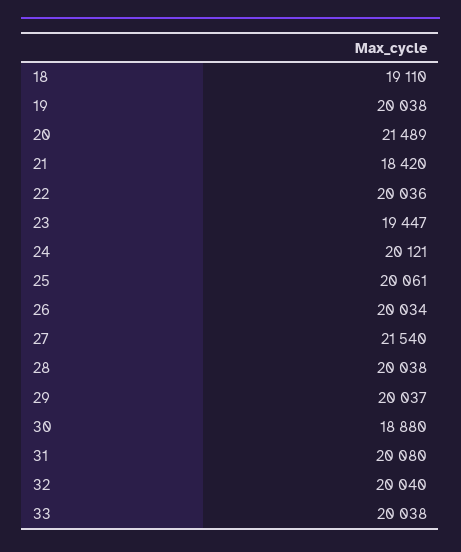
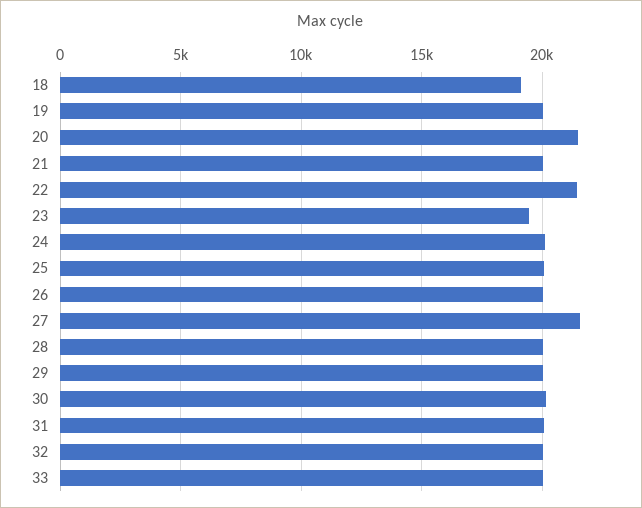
  {
    "18": 19110,
    "19": 20038,
    "20": 21489,
-   "21": 18420,
+   "21": 20000,
-   "22": 20036,
+   "22": 21500,
    "23": 19447,
    "24": 20121,
    "25": 20061,
    "26": 20034,
    "27": 21540,
    "28": 20038,
    "29": 20037,
-   "30": 18880,
+   "30": 20000,
    "31": 20080,
    "32": 20040,
    "33": 20038
  }

